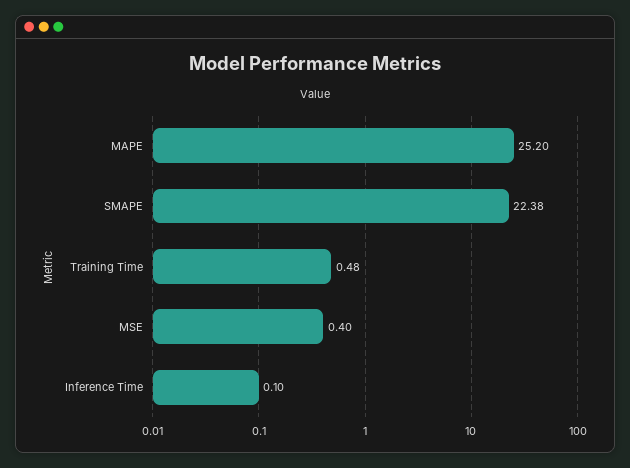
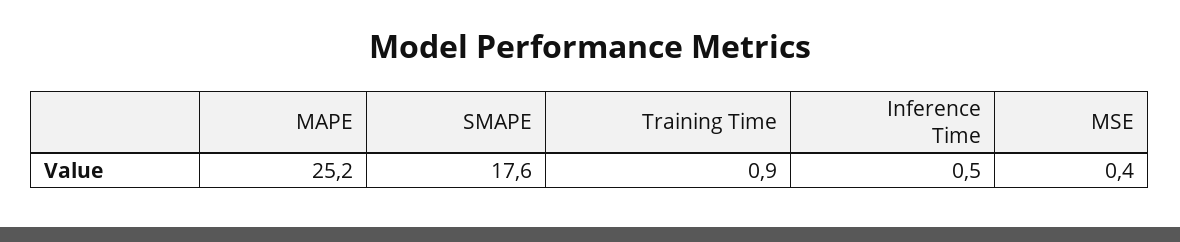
  {
    "MAPE": 25.2,
-   "SMAPE": 22.38,
+   "SMAPE": 17.6,
-   "Training Time": 0.48,
+   "Training Time": 0.9,
    "MSE": 0.4,
-   "Inference Time": 0.1
+   "Inference Time": 0.5
  }

